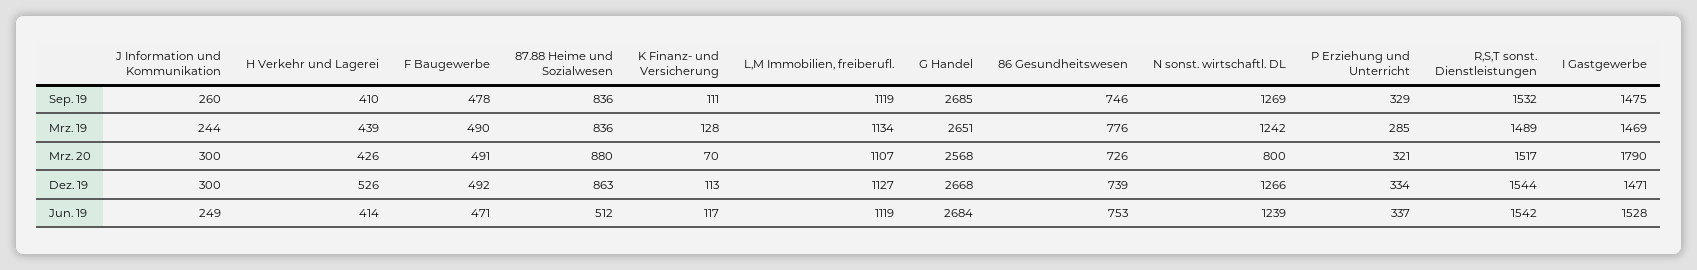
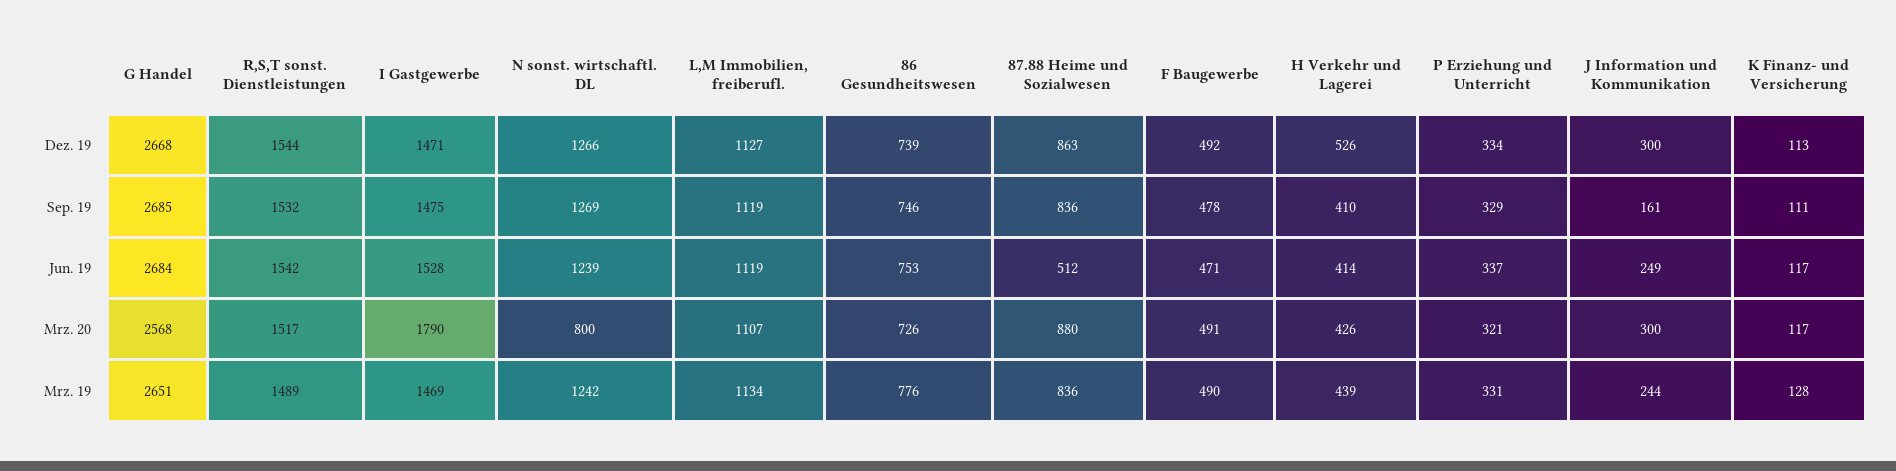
  {
    "J Information und Kommunikation": {
-     "Sep. 19": 260,
+     "Sep. 19": 161,
      "Mrz. 19": 244,
      "Mrz. 20": 300,
      "Dez. 19": 300,
      "Jun. 19": 249
    },
    "H Verkehr und Lagerei": {
      "Sep. 19": 410,
      "Mrz. 19": 439,
      "Mrz. 20": 426,
      "Dez. 19": 526,
      "Jun. 19": 414
    },
    "F Baugewerbe": {
      "Sep. 19": 478,
      "Mrz. 19": 490,
      "Mrz. 20": 491,
      "Dez. 19": 492,
      "Jun. 19": 471
    },
    "87.88 Heime und Sozialwesen": {
      "Sep. 19": 836,
      "Mrz. 19": 836,
      "Mrz. 20": 880,
      "Dez. 19": 863,
      "Jun. 19": 512
    },
    "K Finanz- und Versicherung": {
      "Sep. 19": 111,
      "Mrz. 19": 128,
-     "Mrz. 20": 70,
+     "Mrz. 20": 117,
      "Dez. 19": 113,
      "Jun. 19": 117
    },
    "L,M Immobilien, freiberufl.": {
      "Sep. 19": 1119,
      "Mrz. 19": 1134,
      "Mrz. 20": 1107,
      "Dez. 19": 1127,
      "Jun. 19": 1119
    },
    "G Handel": {
      "Sep. 19": 2685,
      "Mrz. 19": 2651,
      "Mrz. 20": 2568,
      "Dez. 19": 2668,
      "Jun. 19": 2684
    },
    "86 Gesundheitswesen": {
      "Sep. 19": 746,
      "Mrz. 19": 776,
      "Mrz. 20": 726,
      "Dez. 19": 739,
      "Jun. 19": 753
    },
    "N sonst. wirtschaftl. DL": {
      "Sep. 19": 1269,
      "Mrz. 19": 1242,
      "Mrz. 20": 800,
      "Dez. 19": 1266,
      "Jun. 19": 1239
    },
    "P Erziehung und Unterricht": {
      "Sep. 19": 329,
-     "Mrz. 19": 285,
+     "Mrz. 19": 331,
      "Mrz. 20": 321,
      "Dez. 19": 334,
      "Jun. 19": 337
    },
    "R,S,T sonst. Dienstleistungen": {
      "Sep. 19": 1532,
      "Mrz. 19": 1489,
      "Mrz. 20": 1517,
      "Dez. 19": 1544,
      "Jun. 19": 1542
    },
    "I Gastgewerbe": {
      "Sep. 19": 1475,
      "Mrz. 19": 1469,
      "Mrz. 20": 1790,
      "Dez. 19": 1471,
      "Jun. 19": 1528
    }
  }

